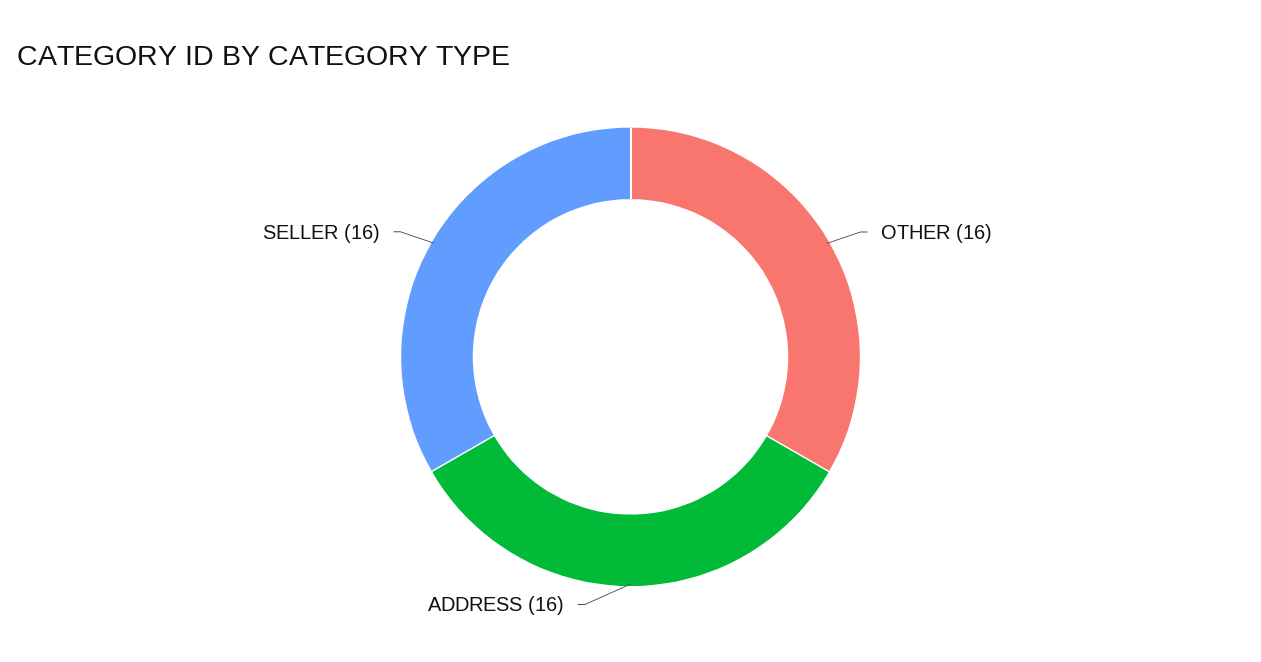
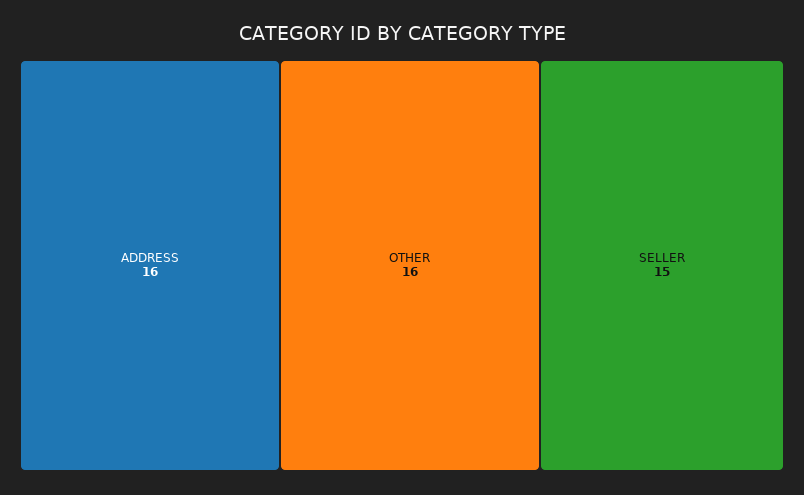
  {
    "OTHER": 16,
    "ADDRESS": 16,
-   "SELLER": 16
+   "SELLER": 15
  }

